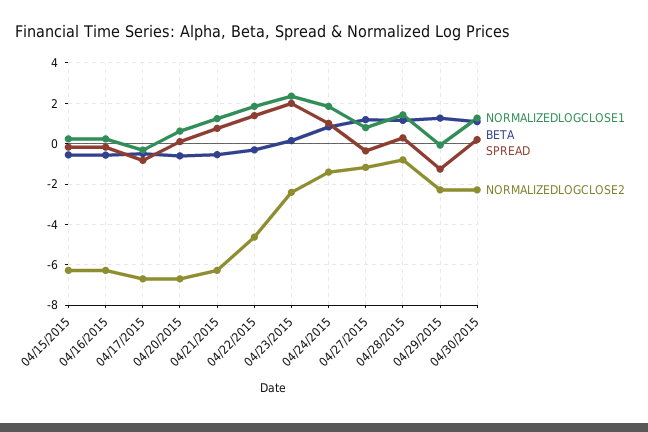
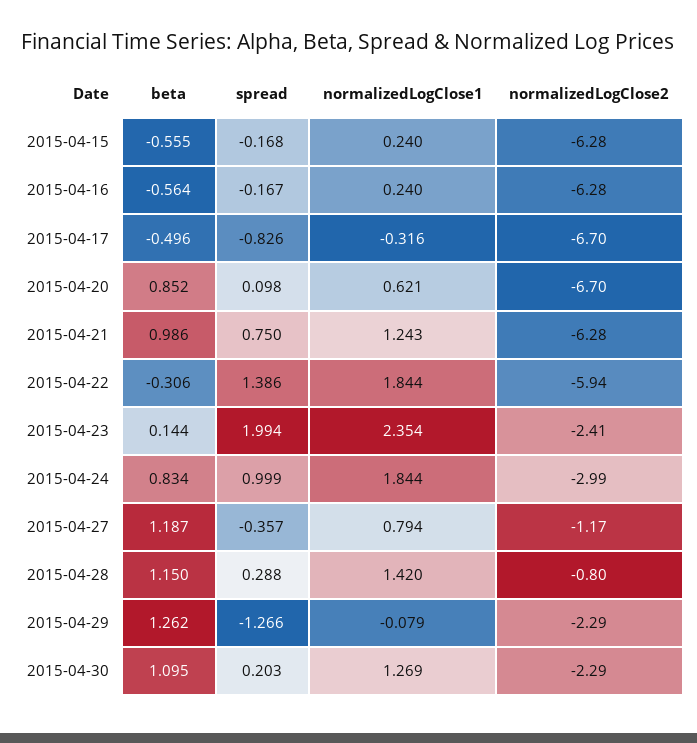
  {
    "NORMALIZEDLOGCLOSE1": {
      "04/15/2015": 0.24,
      "04/16/2015": 0.24,
      "04/17/2015": -0.316,
      "04/20/2015": 0.621,
      "04/21/2015": 1.243,
      "04/22/2015": 1.844,
      "04/23/2015": 2.354,
      "04/24/2015": 1.844,
      "04/27/2015": 0.794,
      "04/28/2015": 1.42,
      "04/29/2015": -0.079,
      "04/30/2015": 1.269
    },
    "BETA": {
      "04/15/2015": -0.555,
      "04/16/2015": -0.564,
      "04/17/2015": -0.496,
-     "04/20/2015": -0.5,
+     "04/20/2015": 0.852,
-     "04/21/2015": -0.5,
+     "04/21/2015": 0.986,
      "04/22/2015": -0.306,
      "04/23/2015": 0.144,
      "04/24/2015": 0.834,
      "04/27/2015": 1.187,
      "04/28/2015": 1.15,
      "04/29/2015": 1.262,
      "04/30/2015": 1.095
    },
    "SPREAD": {
      "04/15/2015": -0.168,
      "04/16/2015": -0.167,
      "04/17/2015": -0.826,
      "04/20/2015": 0.098,
      "04/21/2015": 0.75,
      "04/22/2015": 1.386,
      "04/23/2015": 1.994,
      "04/24/2015": 0.999,
      "04/27/2015": -0.357,
      "04/28/2015": 0.288,
      "04/29/2015": -1.266,
      "04/30/2015": 0.203
    },
    "NORMALIZEDLOGCLOSE2": {
      "04/15/2015": -6.28,
      "04/16/2015": -6.28,
      "04/17/2015": -6.7,
      "04/20/2015": -6.7,
      "04/21/2015": -6.28,
-     "04/22/2015": -4.5,
+     "04/22/2015": -5.94,
      "04/23/2015": -2.41,
-     "04/24/2015": -1.5,
+     "04/24/2015": -2.99,
      "04/27/2015": -1.17,
      "04/28/2015": -0.8,
      "04/29/2015": -2.29,
      "04/30/2015": -2.29
    }
  }

